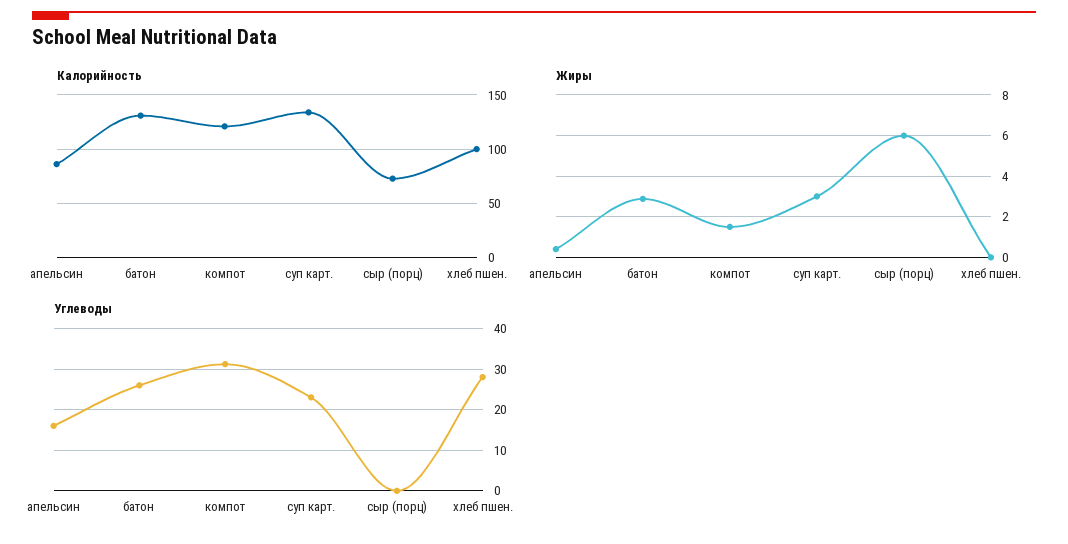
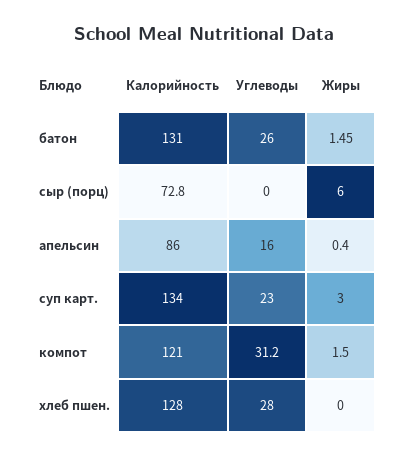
  {
    "Калорийность": {
      "апельсин": 86,
      "батон": 131,
      "компот": 121,
      "суп карт.": 134,
      "сыр (порц)": 72.8,
-     "хлеб пшен.": 100
+     "хлеб пшен.": 128
    },
    "Жиры": {
      "апельсин": 0.4,
-     "батон": 3,
+     "батон": 1.45,
      "компот": 1.5,
      "суп карт.": 3,
      "сыр (порц)": 6,
      "хлеб пшен.": 0
    },
    "Углеводы": {
      "апельсин": 16,
      "батон": 26,
      "компот": 31.2,
      "суп карт.": 23,
      "сыр (порц)": 0,
      "хлеб пшен.": 28
    }
  }

